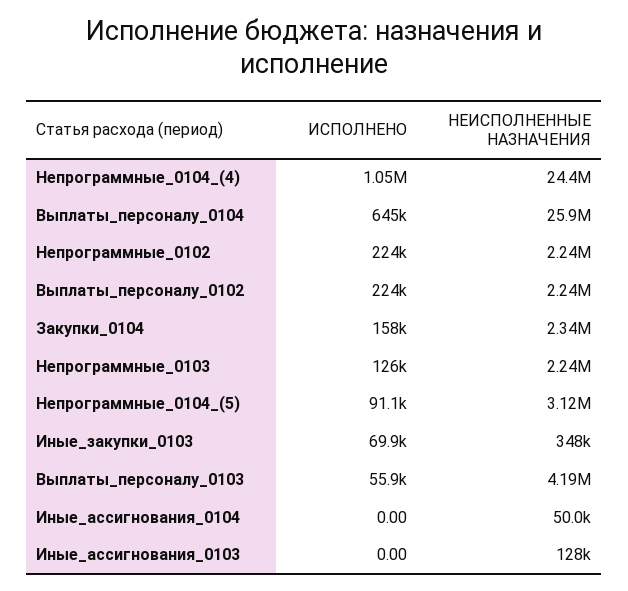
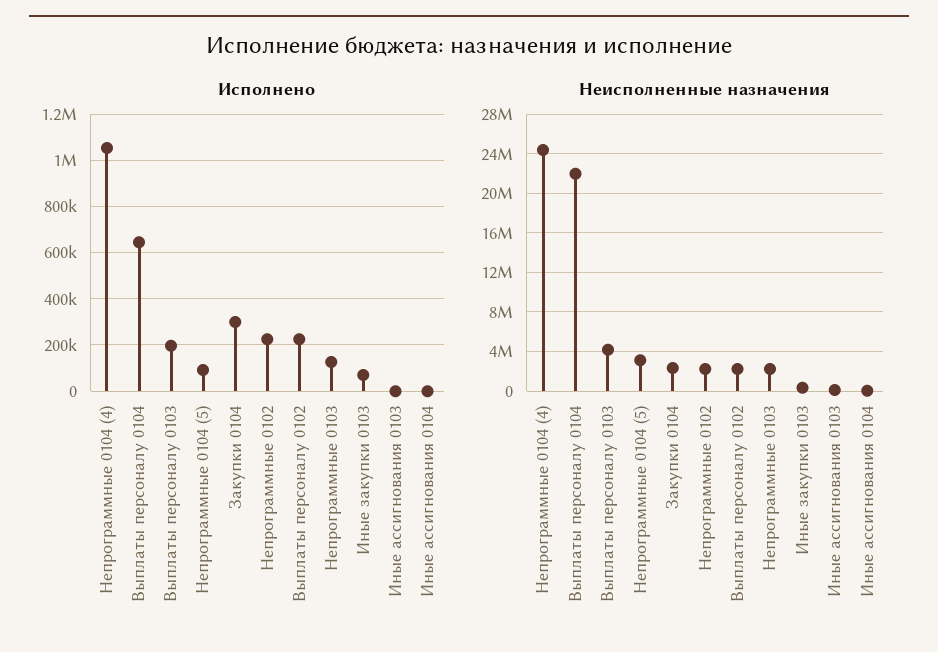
  {
    "ИСПОЛНЕНО": {
      "Непрограммные_0104_(4)": 1050000,
      "Выплаты_персоналу_0104": 645000,
      "Непрограммные_0102": 224000,
      "Выплаты_персоналу_0102": 224000,
-     "Закупки_0104": 158000,
+     "Закупки_0104": 300000,
      "Непрограммные_0103": 126000,
      "Непрограммные_0104_(5)": 91100,
      "Иные_закупки_0103": 69900,
-     "Выплаты_персоналу_0103": 55900,
+     "Выплаты_персоналу_0103": 200000,
      "Иные_ассигнования_0104": 0,
      "Иные_ассигнования_0103": 0
    },
    "НЕИСПОЛНЕННЫЕ НАЗНАЧЕНИЯ": {
      "Непрограммные_0104_(4)": 24400000,
-     "Выплаты_персоналу_0104": 25900000,
+     "Выплаты_персоналу_0104": 22000000,
      "Непрограммные_0102": 2240000,
      "Выплаты_персоналу_0102": 2240000,
      "Закупки_0104": 2340000,
      "Непрограммные_0103": 2240000,
      "Непрограммные_0104_(5)": 3120000,
      "Иные_закупки_0103": 348000,
      "Выплаты_персоналу_0103": 4190000,
      "Иные_ассигнования_0104": 50000,
      "Иные_ассигнования_0103": 128000
    }
  }

